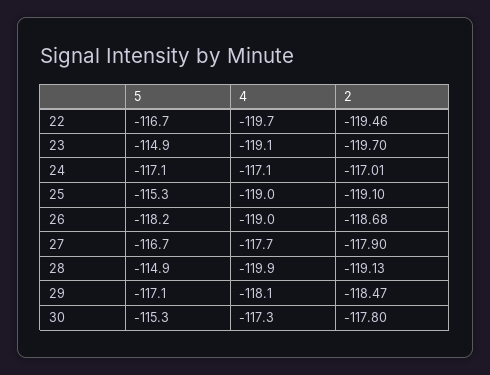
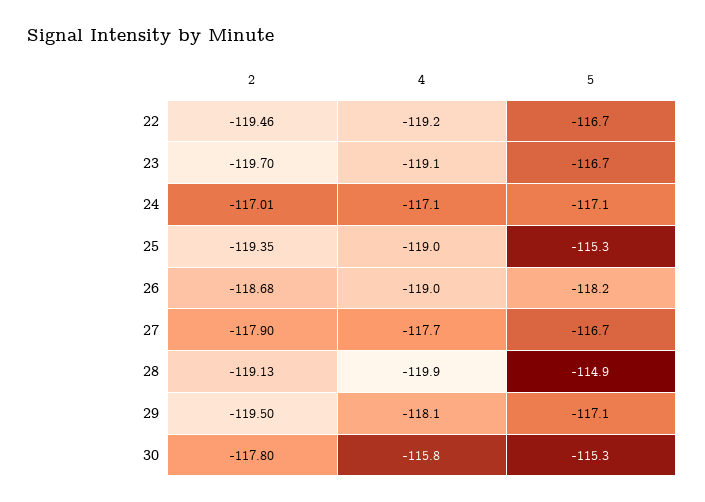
  {
    "5": {
      "22": -116.7,
-     "23": -114.9,
+     "23": -116.7,
      "24": -117.1,
      "25": -115.3,
      "26": -118.2,
      "27": -116.7,
      "28": -114.9,
      "29": -117.1,
      "30": -115.3
    },
    "4": {
-     "22": -119.7,
+     "22": -119.2,
      "23": -119.1,
      "24": -117.1,
      "25": -119,
      "26": -119,
      "27": -117.7,
      "28": -119.9,
      "29": -118.1,
-     "30": -117.3
+     "30": -115.8
    },
    "2": {
      "22": -119.46,
      "23": -119.7,
      "24": -117.01,
-     "25": -119.1,
+     "25": -119.35,
      "26": -118.68,
      "27": -117.9,
      "28": -119.13,
-     "29": -118.47,
+     "29": -119.5,
      "30": -117.8
    }
  }

